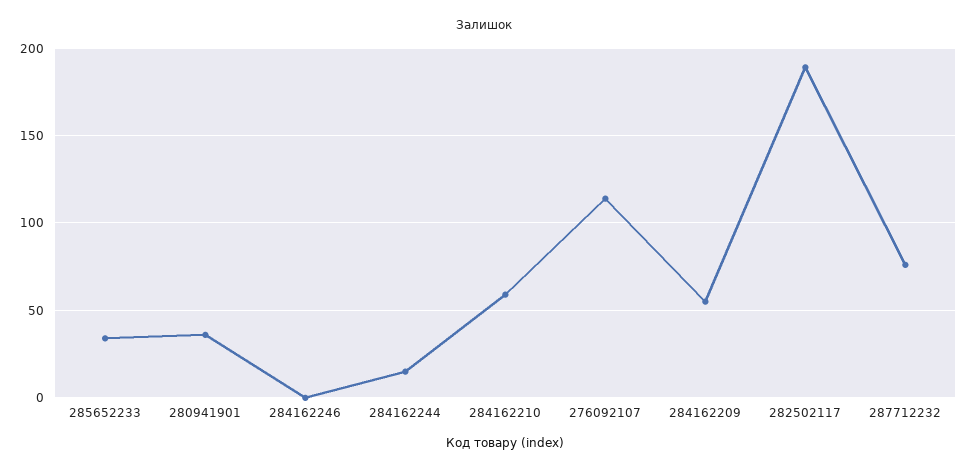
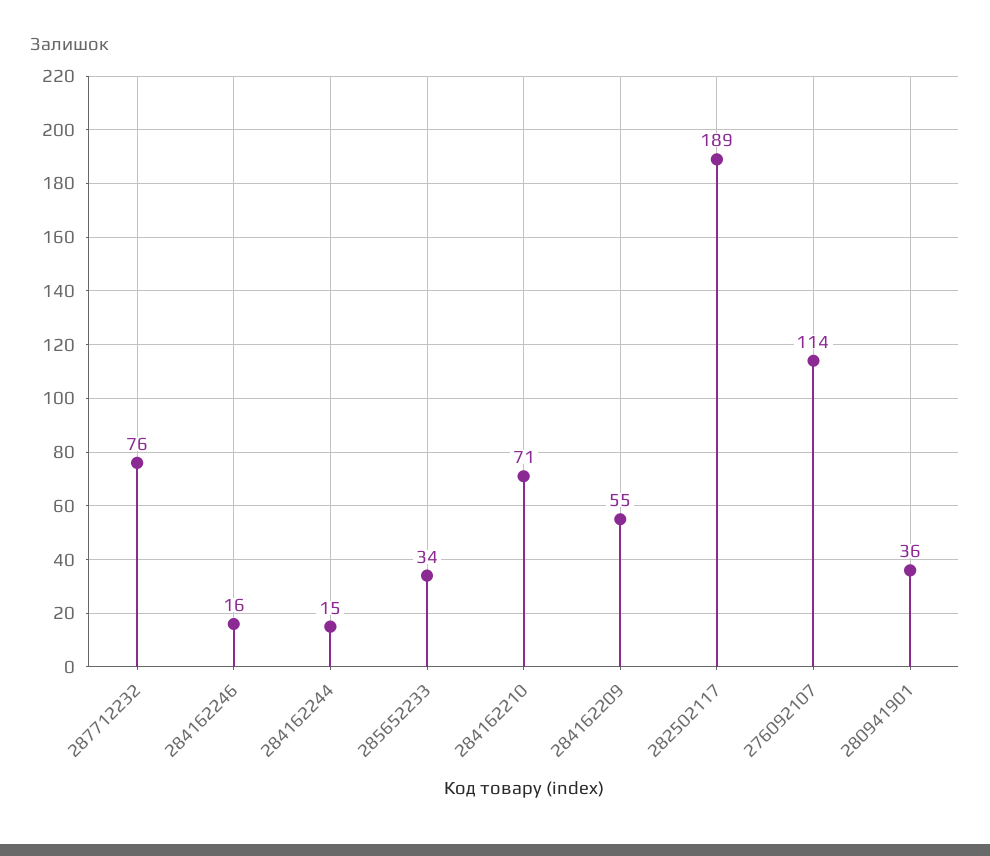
  {
    "285652233": 34,
    "280941901": 36,
-   "284162246": 0,
+   "284162246": 16,
    "284162244": 15,
-   "284162210": 60,
+   "284162210": 71,
    "276092107": 114,
    "284162209": 55,
    "282502117": 189,
    "287712232": 76
  }

